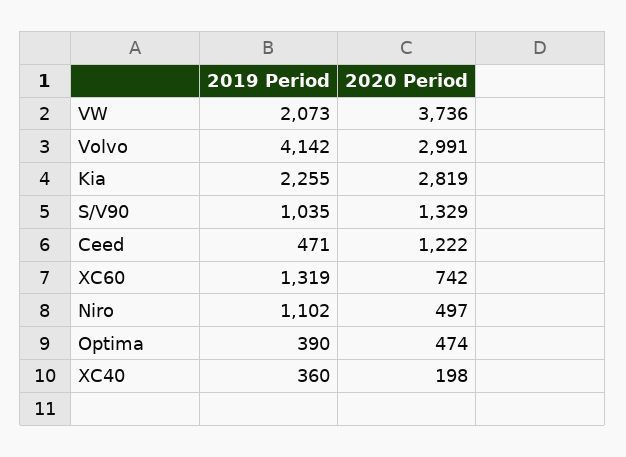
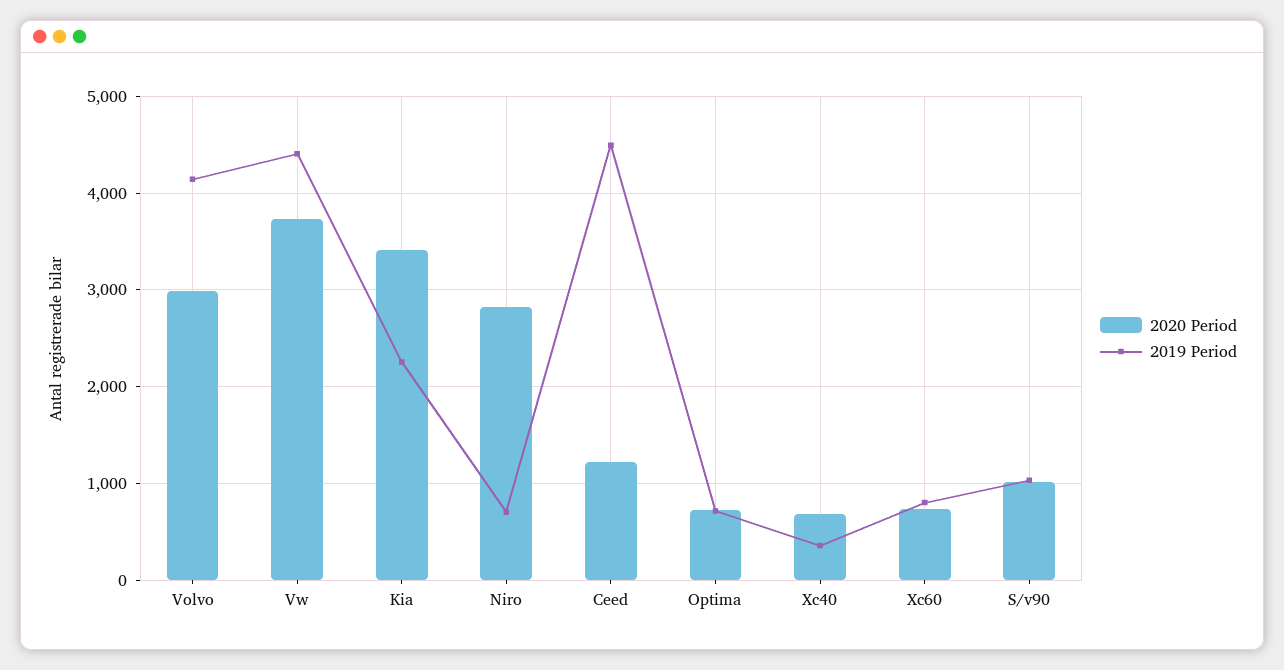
  {
    "2019 Period": {
-     "VW": 2073,
+     "VW": 4400,
      "Volvo": 4142,
      "Kia": 2255,
      "S/V90": 1035,
-     "Ceed": 471,
+     "Ceed": 4500,
-     "XC60": 1319,
+     "XC60": 800,
-     "Niro": 1102,
+     "Niro": 700,
-     "Optima": 390,
+     "Optima": 700,
      "XC40": 360
    },
    "2020 Period": {
      "VW": 3736,
      "Volvo": 2991,
-     "Kia": 2819,
+     "Kia": 3400,
-     "S/V90": 1329,
+     "S/V90": 1000,
      "Ceed": 1222,
      "XC60": 742,
-     "Niro": 497,
+     "Niro": 2800,
-     "Optima": 474,
+     "Optima": 700,
-     "XC40": 198
+     "XC40": 700
    }
  }

